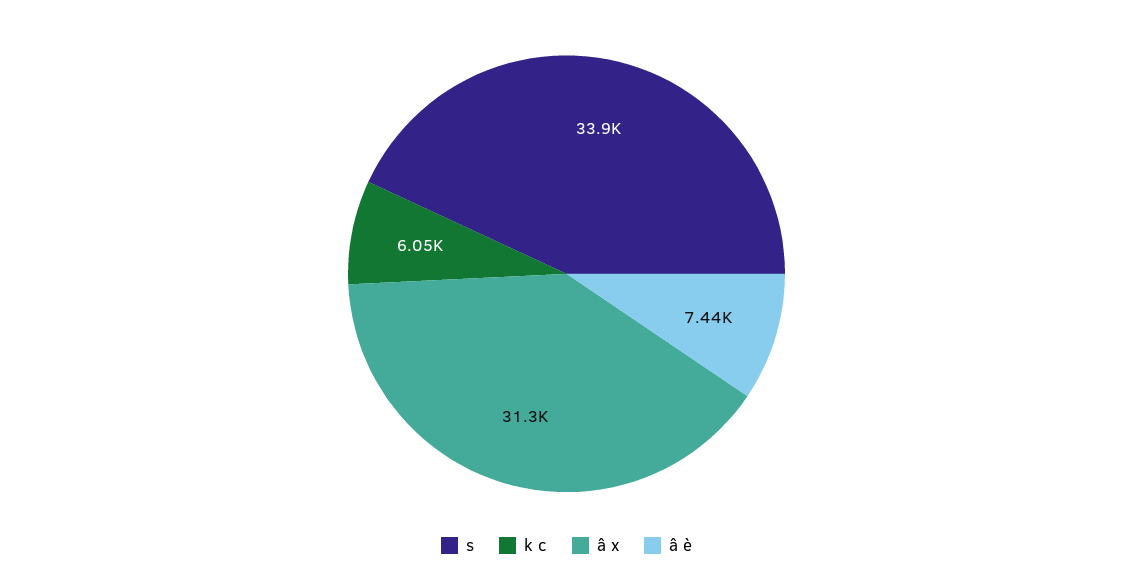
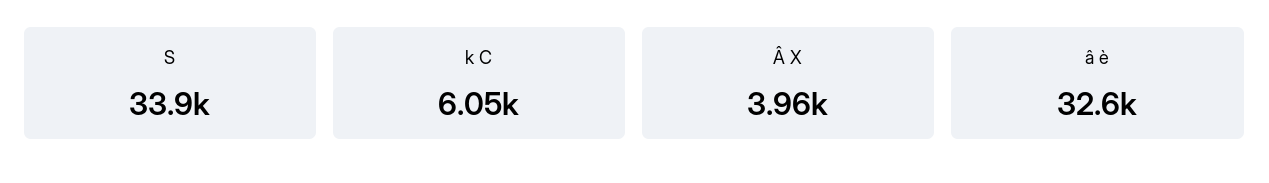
  {
    "s": 33900,
    "k c": 6050,
-   "â x": 31300,
+   "â x": 3960,
-   "â è": 7440
+   "â è": 32600
  }

